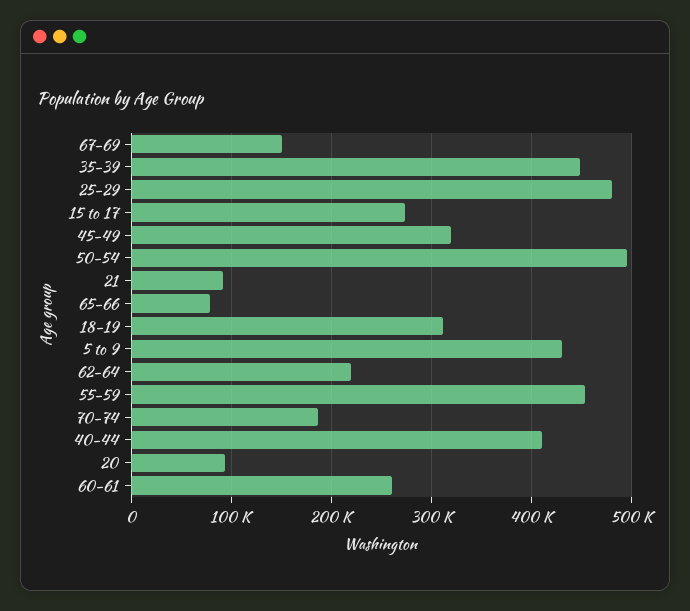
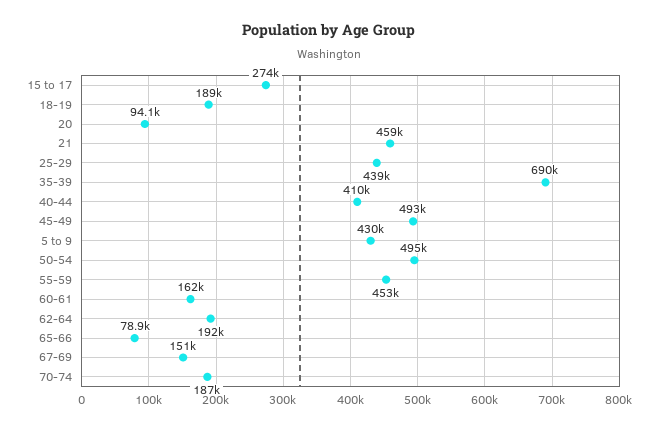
  {
    "67-69": 151000,
-   "35-39": 450000,
+   "35-39": 690000,
-   "25-29": 480000,
+   "25-29": 439000,
    "15 to 17": 274000,
-   "45-49": 320000,
+   "45-49": 493000,
    "50-54": 495000,
-   "21": 90000,
+   "21": 459000,
    "65-66": 78900,
-   "18-19": 310000,
+   "18-19": 189000,
    "5 to 9": 430000,
-   "62-64": 220000,
+   "62-64": 192000,
    "55-59": 453000,
    "70-74": 187000,
    "40-44": 410000,
    "20": 94100,
-   "60-61": 260000
+   "60-61": 162000
  }

